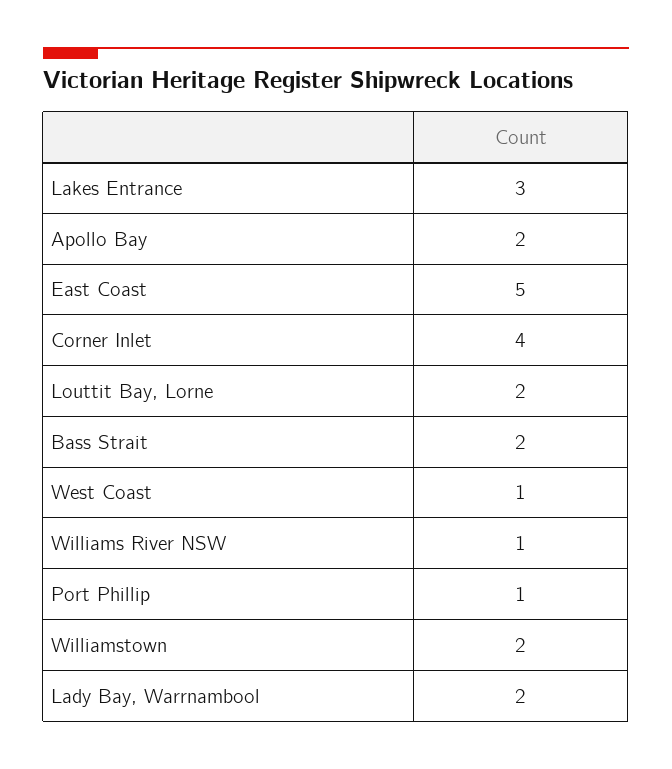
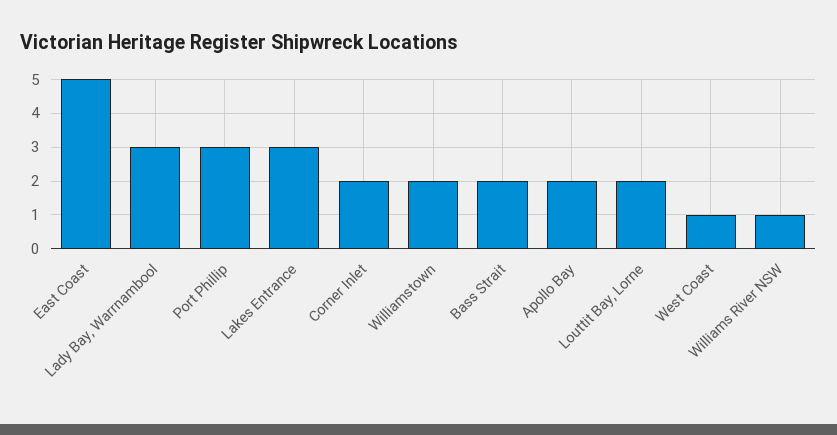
  {
    "Lakes Entrance": 3,
    "Apollo Bay": 2,
    "East Coast": 5,
-   "Corner Inlet": 4,
+   "Corner Inlet": 2,
    "Louttit Bay, Lorne": 2,
    "Bass Strait": 2,
    "West Coast": 1,
    "Williams River NSW": 1,
-   "Port Phillip": 1,
+   "Port Phillip": 3,
    "Williamstown": 2,
-   "Lady Bay, Warrnambool": 2
+   "Lady Bay, Warrnambool": 3
  }

